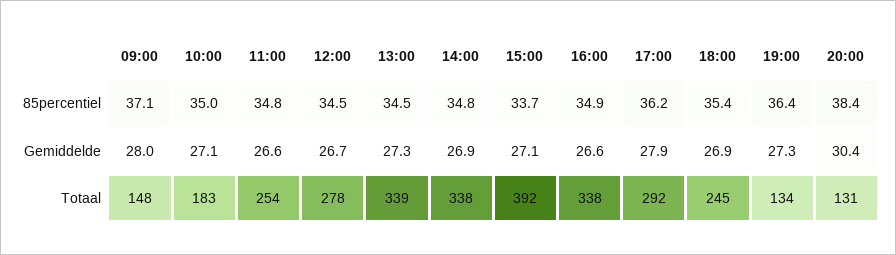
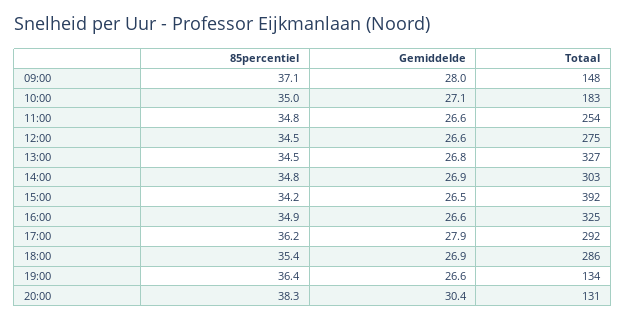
  {
    "09:00": {
      "85percentiel": 37.1,
      "Gemiddelde": 28,
      "Totaal": 148
    },
    "10:00": {
      "85percentiel": 35,
      "Gemiddelde": 27.1,
      "Totaal": 183
    },
    "11:00": {
      "85percentiel": 34.8,
      "Gemiddelde": 26.6,
      "Totaal": 254
    },
    "12:00": {
      "85percentiel": 34.5,
-     "Gemiddelde": 26.7,
+     "Gemiddelde": 26.6,
-     "Totaal": 278
+     "Totaal": 275
    },
    "13:00": {
      "85percentiel": 34.5,
-     "Gemiddelde": 27.3,
+     "Gemiddelde": 26.8,
-     "Totaal": 339
+     "Totaal": 327
    },
    "14:00": {
      "85percentiel": 34.8,
      "Gemiddelde": 26.9,
-     "Totaal": 338
+     "Totaal": 303
    },
    "15:00": {
-     "85percentiel": 33.7,
+     "85percentiel": 34.2,
-     "Gemiddelde": 27.1,
+     "Gemiddelde": 26.5,
      "Totaal": 392
    },
    "16:00": {
      "85percentiel": 34.9,
      "Gemiddelde": 26.6,
-     "Totaal": 338
+     "Totaal": 325
    },
    "17:00": {
      "85percentiel": 36.2,
      "Gemiddelde": 27.9,
      "Totaal": 292
    },
    "18:00": {
      "85percentiel": 35.4,
      "Gemiddelde": 26.9,
-     "Totaal": 245
+     "Totaal": 286
    },
    "19:00": {
      "85percentiel": 36.4,
-     "Gemiddelde": 27.3,
+     "Gemiddelde": 26.6,
      "Totaal": 134
    },
    "20:00": {
-     "85percentiel": 38.4,
+     "85percentiel": 38.3,
      "Gemiddelde": 30.4,
      "Totaal": 131
    }
  }

